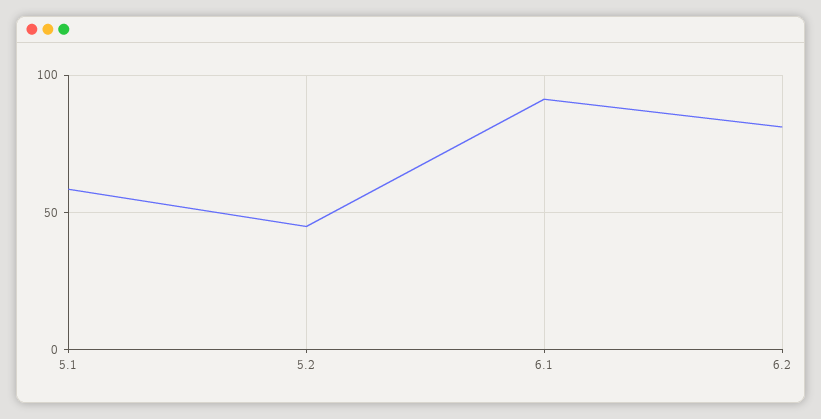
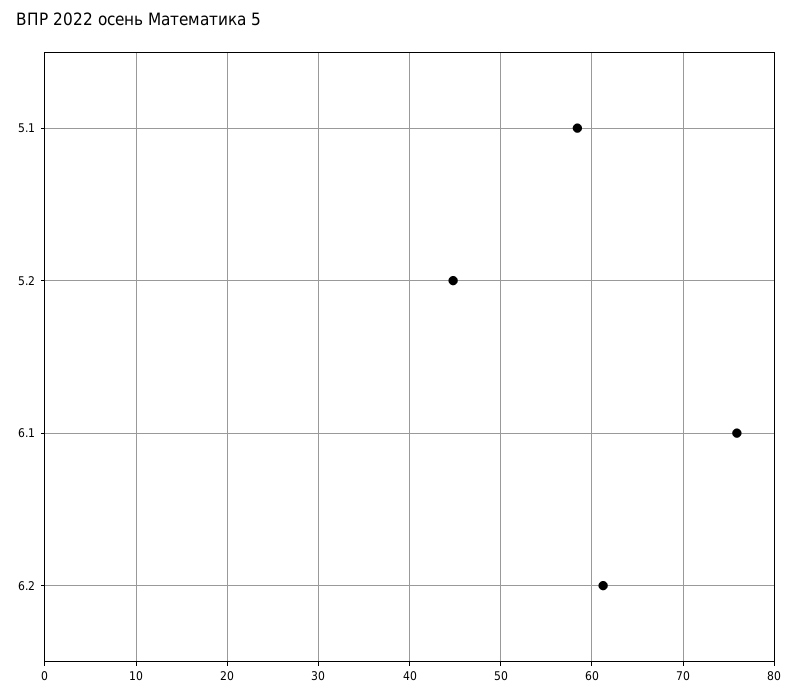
  {
    "5.1": 58,
    "5.2": 45,
-   "6.1": 90,
+   "6.1": 76,
-   "6.2": 80
+   "6.2": 61
  }

